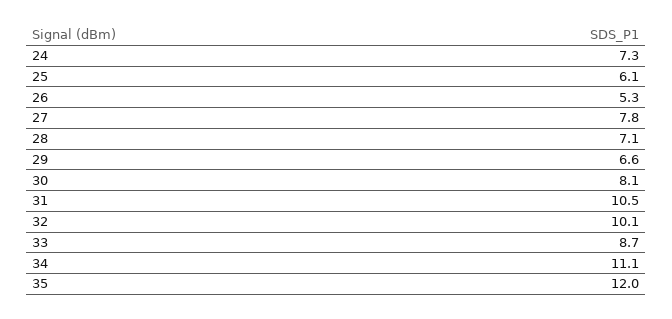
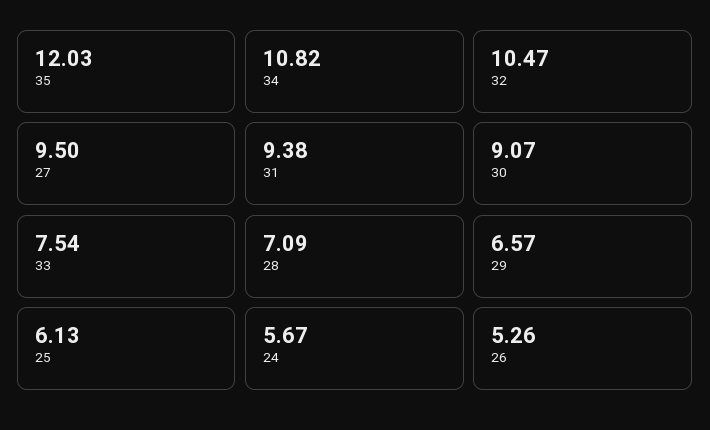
  {
-   "24": 7.3,
+   "24": 5.67,
    "25": 6.13,
    "26": 5.26,
-   "27": 7.8,
+   "27": 9.5,
    "28": 7.09,
    "29": 6.57,
-   "30": 8.1,
+   "30": 9.07,
-   "31": 10.5,
+   "31": 9.38,
-   "32": 10.1,
+   "32": 10.47,
-   "33": 8.7,
+   "33": 7.54,
-   "34": 11.1,
+   "34": 10.82,
    "35": 12.03
  }

